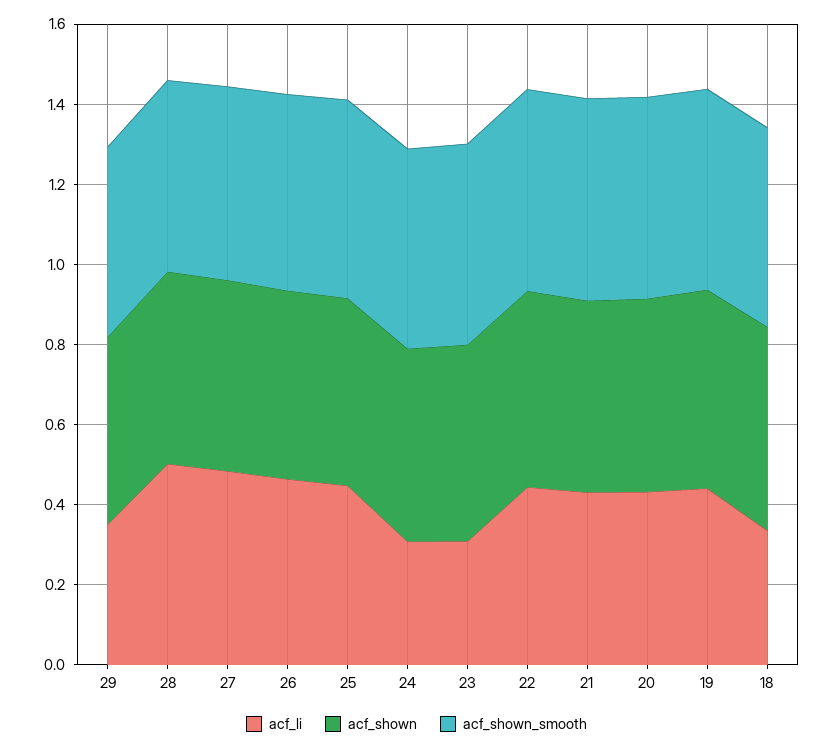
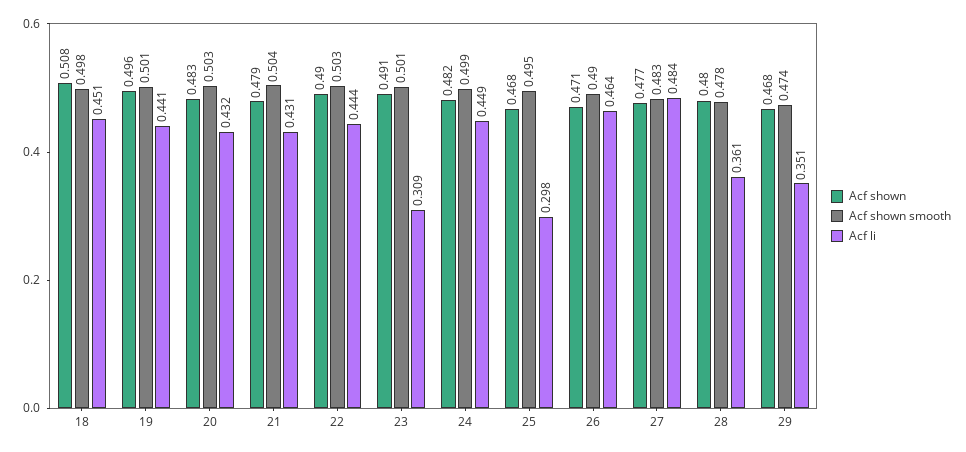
  {
    "acf_li": {
      "29": 0.351,
-     "28": 0.5,
+     "28": 0.361,
      "27": 0.484,
      "26": 0.464,
-     "25": 0.45,
+     "25": 0.298,
-     "24": 0.3,
+     "24": 0.449,
      "23": 0.309,
      "22": 0.444,
      "21": 0.431,
      "20": 0.432,
      "19": 0.441,
-     "18": 0.35
+     "18": 0.451
    },
    "acf_shown": {
      "29": 0.468,
      "28": 0.48,
      "27": 0.477,
      "26": 0.471,
      "25": 0.468,
      "24": 0.482,
      "23": 0.491,
      "22": 0.49,
      "21": 0.479,
      "20": 0.483,
      "19": 0.496,
      "18": 0.508
    },
    "acf_shown_smooth": {
      "29": 0.474,
      "28": 0.478,
      "27": 0.483,
      "26": 0.49,
      "25": 0.495,
      "24": 0.499,
      "23": 0.501,
      "22": 0.503,
      "21": 0.504,
      "20": 0.503,
      "19": 0.501,
      "18": 0.498
    }
  }

